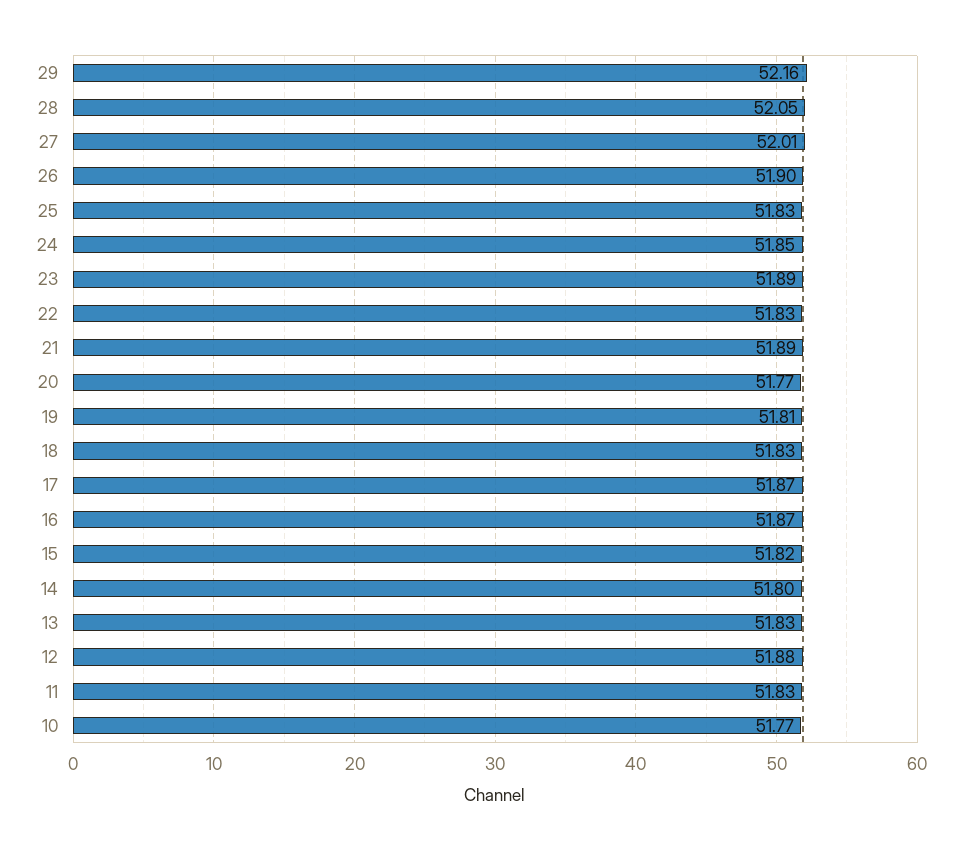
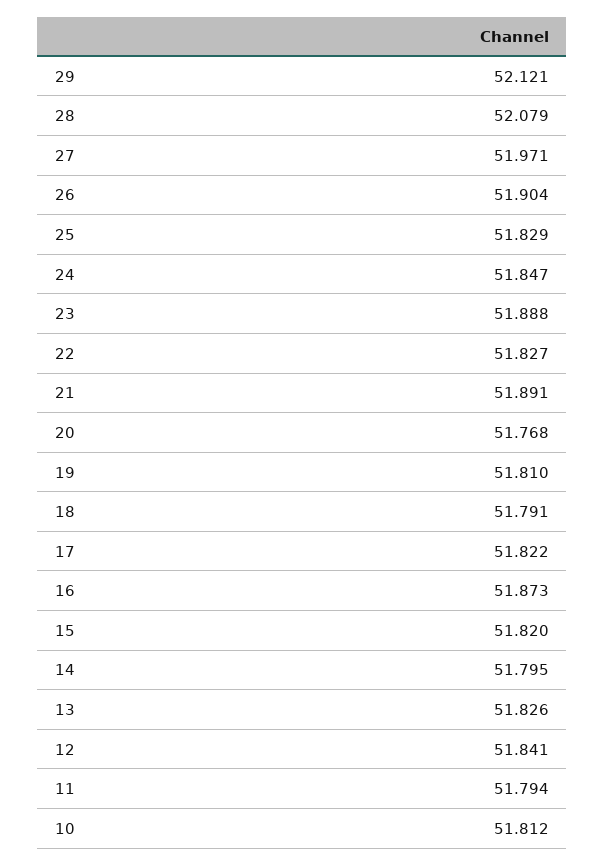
  {
-   "29": 52.16,
+   "29": 52.121,
-   "28": 52.05,
+   "28": 52.079,
-   "27": 52.01,
+   "27": 51.971,
    "26": 51.904,
    "25": 51.829,
    "24": 51.847,
    "23": 51.888,
    "22": 51.827,
    "21": 51.891,
    "20": 51.768,
    "19": 51.81,
-   "18": 51.83,
+   "18": 51.791,
-   "17": 51.87,
+   "17": 51.822,
    "16": 51.873,
    "15": 51.82,
    "14": 51.795,
    "13": 51.826,
-   "12": 51.88,
+   "12": 51.841,
-   "11": 51.83,
+   "11": 51.794,
-   "10": 51.77
+   "10": 51.812
  }

